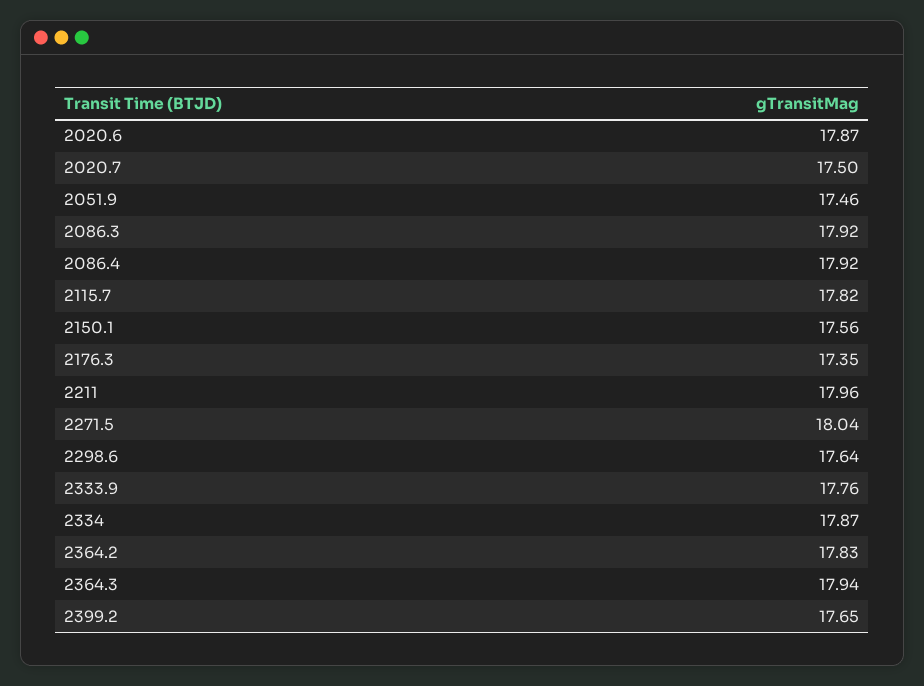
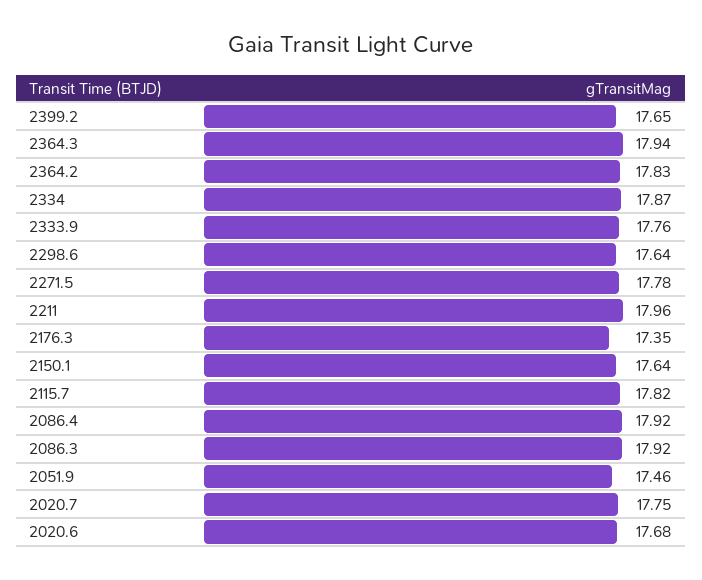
  {
-   "2020.6": 17.87,
+   "2020.6": 17.68,
-   "2020.7": 17.5,
+   "2020.7": 17.75,
    "2051.9": 17.46,
    "2086.3": 17.92,
    "2086.4": 17.92,
    "2115.7": 17.82,
-   "2150.1": 17.56,
+   "2150.1": 17.64,
    "2176.3": 17.35,
    "2211": 17.96,
-   "2271.5": 18.04,
+   "2271.5": 17.78,
    "2298.6": 17.64,
    "2333.9": 17.76,
    "2334": 17.87,
    "2364.2": 17.83,
    "2364.3": 17.94,
    "2399.2": 17.65
  }

